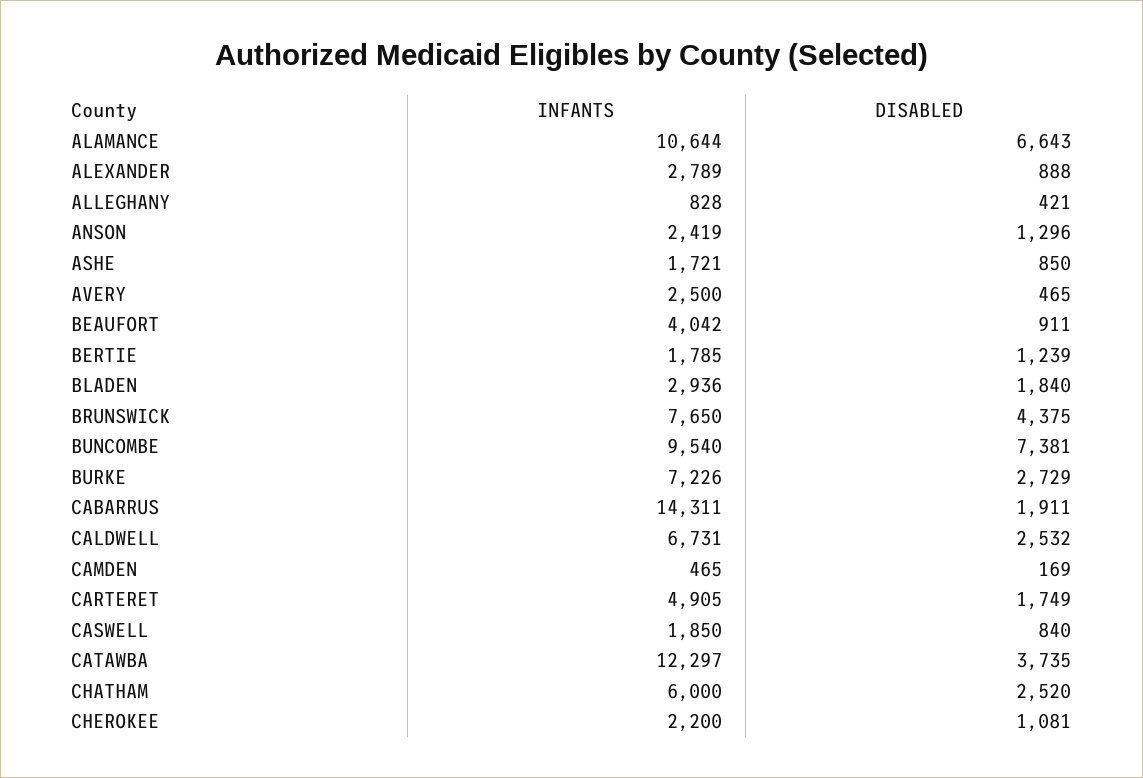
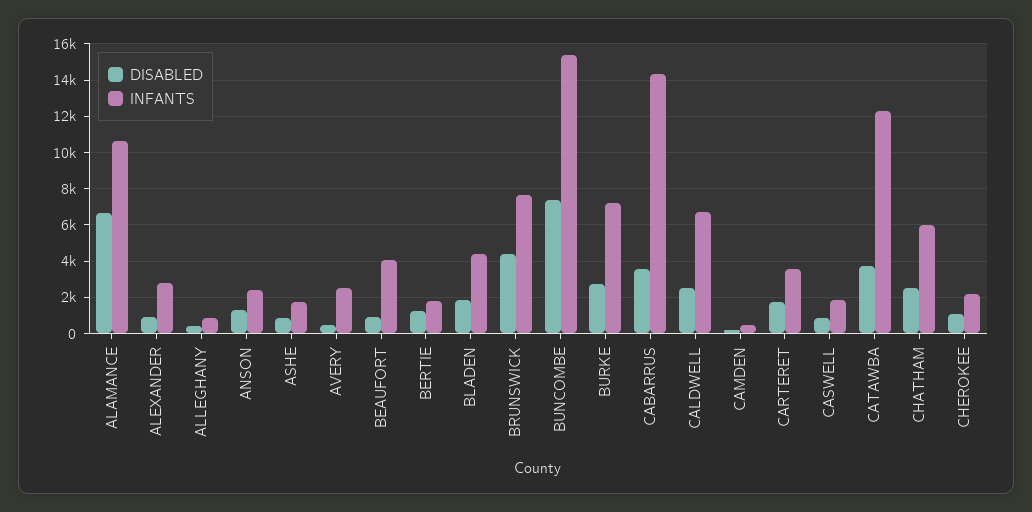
  {
    "INFANTS": {
      "ALAMANCE": 10644,
      "ALEXANDER": 2789,
      "ALLEGHANY": 828,
      "ANSON": 2419,
      "ASHE": 1721,
      "AVERY": 2500,
      "BEAUFORT": 4042,
      "BERTIE": 1785,
-     "BLADEN": 2936,
+     "BLADEN": 4500,
      "BRUNSWICK": 7650,
-     "BUNCOMBE": 9540,
+     "BUNCOMBE": 15500,
      "BURKE": 7226,
      "CABARRUS": 14311,
      "CALDWELL": 6731,
      "CAMDEN": 465,
-     "CARTERET": 4905,
+     "CARTERET": 3500,
      "CASWELL": 1850,
      "CATAWBA": 12297,
      "CHATHAM": 6000,
      "CHEROKEE": 2200
    },
    "DISABLED": {
      "ALAMANCE": 6643,
      "ALEXANDER": 888,
      "ALLEGHANY": 421,
      "ANSON": 1296,
      "ASHE": 850,
      "AVERY": 465,
      "BEAUFORT": 911,
      "BERTIE": 1239,
      "BLADEN": 1840,
      "BRUNSWICK": 4375,
      "BUNCOMBE": 7381,
      "BURKE": 2729,
-     "CABARRUS": 1911,
+     "CABARRUS": 3500,
      "CALDWELL": 2532,
      "CAMDEN": 169,
      "CARTERET": 1749,
      "CASWELL": 840,
      "CATAWBA": 3735,
      "CHATHAM": 2520,
      "CHEROKEE": 1081
    }
  }

